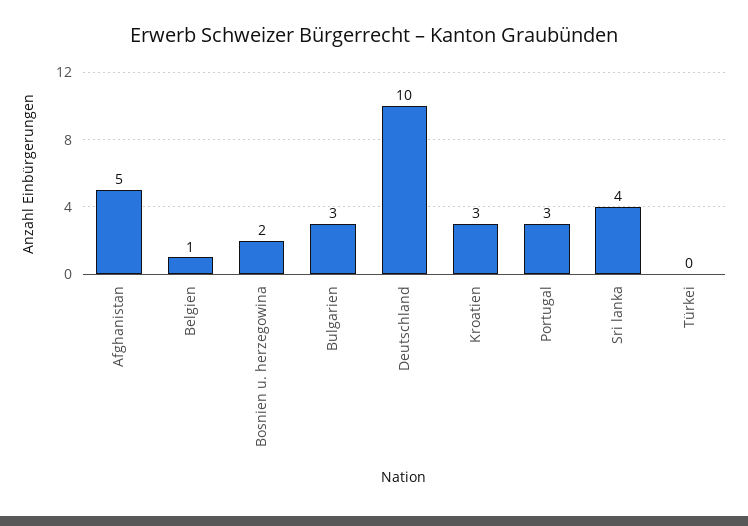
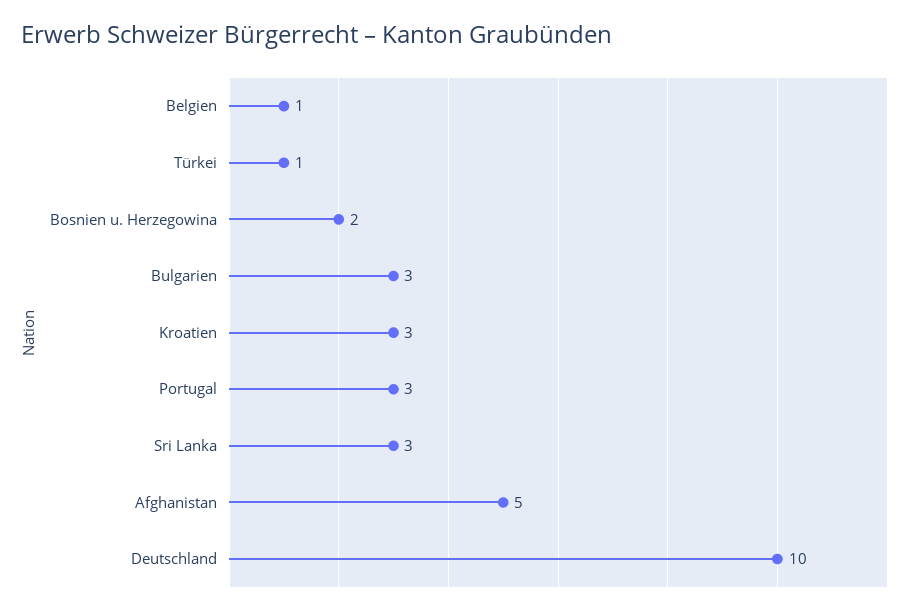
  {
    "Afghanistan": 5,
    "Belgien": 1,
    "Bosnien u. herzegowina": 2,
    "Bulgarien": 3,
    "Deutschland": 10,
    "Kroatien": 3,
    "Portugal": 3,
-   "Sri lanka": 4,
+   "Sri lanka": 3,
-   "Türkei": 0
+   "Türkei": 1
  }

